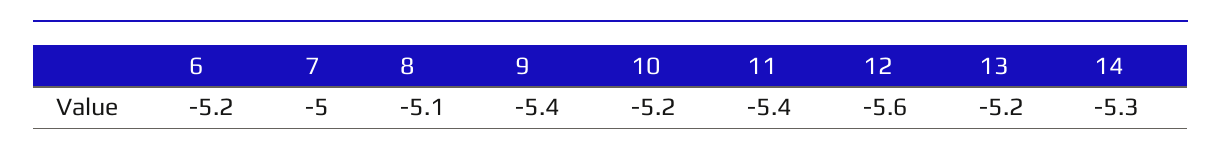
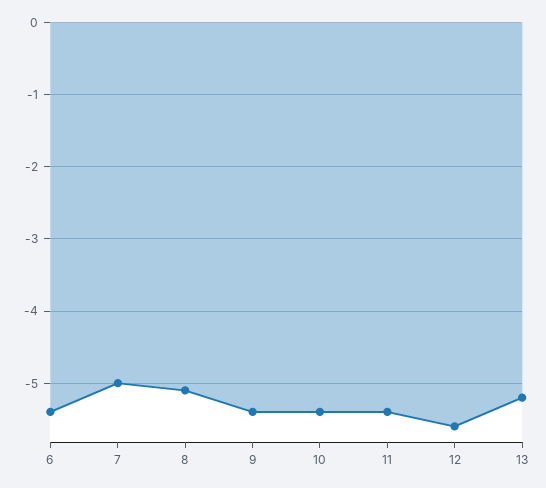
  {
-   "6": -5.2,
+   "6": -5.4,
    "7": -5,
    "8": -5.1,
    "9": -5.4,
-   "10": -5.2,
+   "10": -5.4,
    "11": -5.4,
    "12": -5.6,
-   "13": -5.2,
+   "13": -5.2
-   "14": -5.3
  }

